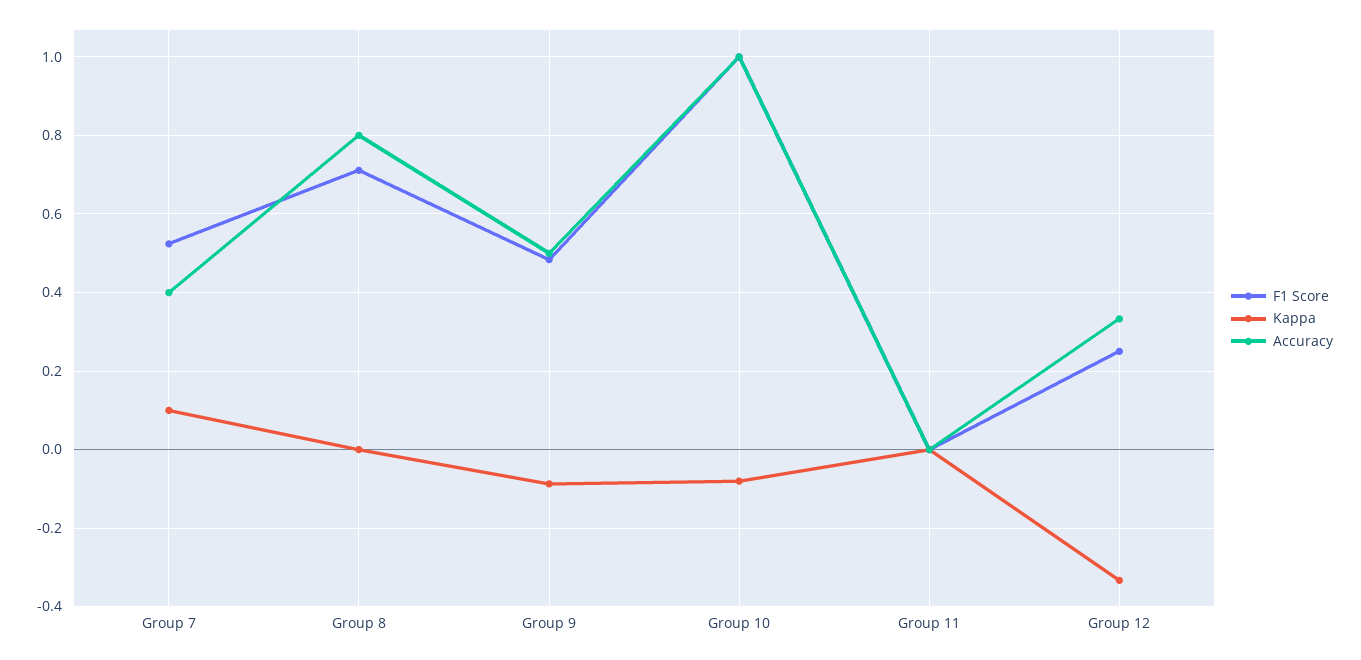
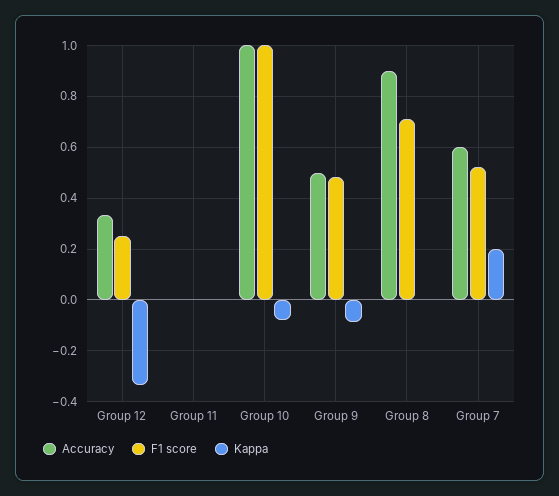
  {
    "F1 Score": {
      "Group 7": 0.52,
      "Group 8": 0.72,
      "Group 9": 0.48,
      "Group 10": 1,
      "Group 11": 0,
      "Group 12": 0.26
    },
    "Kappa": {
-     "Group 7": 0.1,
+     "Group 7": 0.2,
      "Group 8": 0,
      "Group 9": -0.08,
      "Group 10": -0.08,
      "Group 11": 0,
      "Group 12": -0.34
    },
    "Accuracy": {
-     "Group 7": 0.4,
+     "Group 7": 0.6,
-     "Group 8": 0.8,
+     "Group 8": 0.9,
      "Group 9": 0.5,
      "Group 10": 1,
      "Group 11": 0,
      "Group 12": 0.34
    }
  }

